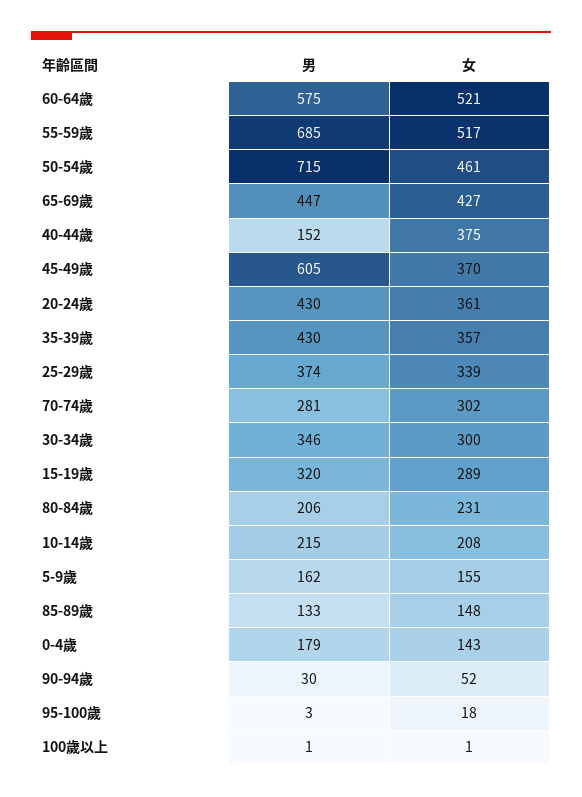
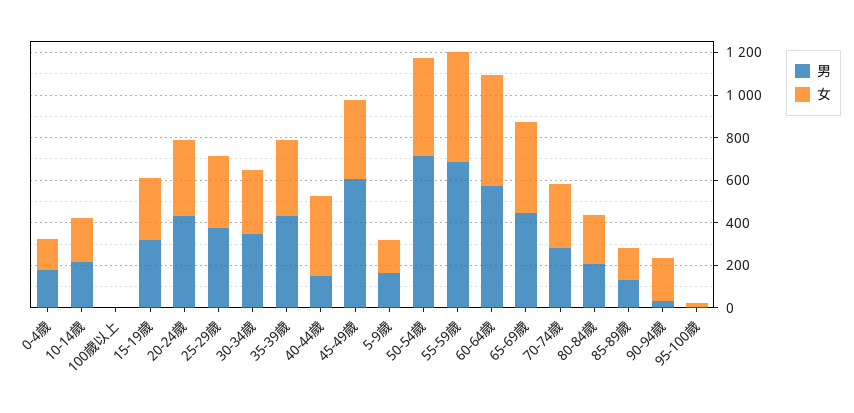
  {
    "男": {
      "60-64歲": 575,
      "55-59歲": 685,
      "50-54歲": 715,
      "65-69歲": 447,
      "40-44歲": 152,
      "45-49歲": 605,
      "20-24歲": 430,
      "35-39歲": 430,
      "25-29歲": 374,
      "70-74歲": 281,
      "30-34歲": 346,
      "15-19歲": 320,
      "80-84歲": 206,
      "10-14歲": 215,
      "5-9歲": 162,
      "85-89歲": 133,
      "0-4歲": 179,
      "90-94歲": 30,
      "95-100歲": 3,
      "100歲以上": 1
    },
    "女": {
      "60-64歲": 521,
      "55-59歲": 517,
      "50-54歲": 461,
      "65-69歲": 427,
      "40-44歲": 375,
      "45-49歲": 370,
      "20-24歲": 361,
      "35-39歲": 357,
      "25-29歲": 339,
      "70-74歲": 302,
      "30-34歲": 300,
      "15-19歲": 289,
      "80-84歲": 231,
      "10-14歲": 208,
      "5-9歲": 155,
      "85-89歲": 148,
      "0-4歲": 143,
-     "90-94歲": 52,
+     "90-94歲": 200,
      "95-100歲": 18,
      "100歲以上": 1
    }
  }

